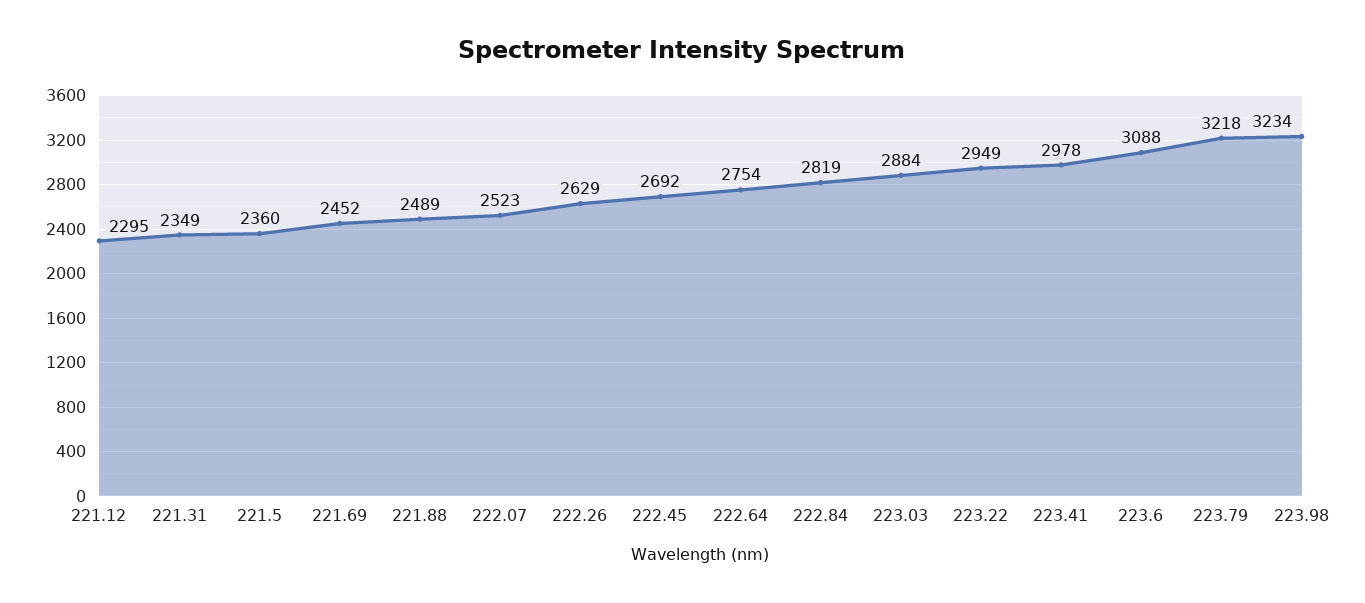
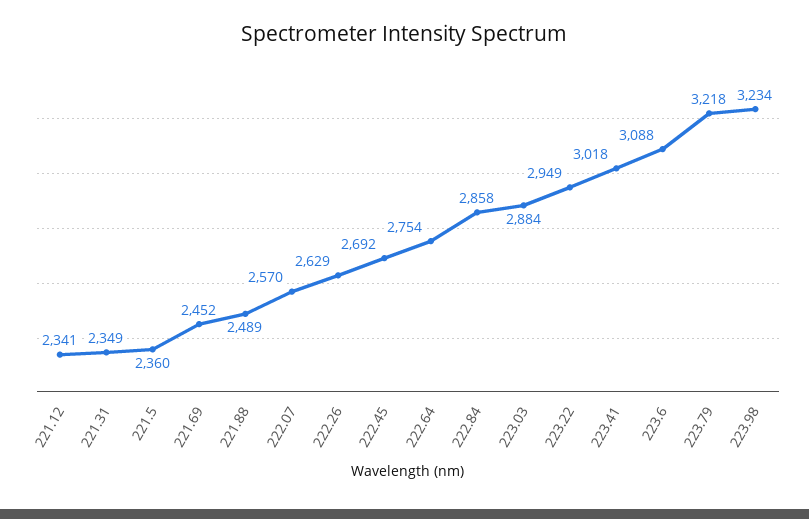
  {
-   "221.12": 2295,
+   "221.12": 2341,
    "221.31": 2349,
    "221.5": 2360,
    "221.69": 2452,
    "221.88": 2489,
-   "222.07": 2523,
+   "222.07": 2570,
    "222.26": 2629,
    "222.45": 2692,
    "222.64": 2754,
-   "222.84": 2819,
+   "222.84": 2858,
    "223.03": 2884,
    "223.22": 2949,
-   "223.41": 2978,
+   "223.41": 3018,
    "223.6": 3088,
    "223.79": 3218,
    "223.98": 3234
  }

